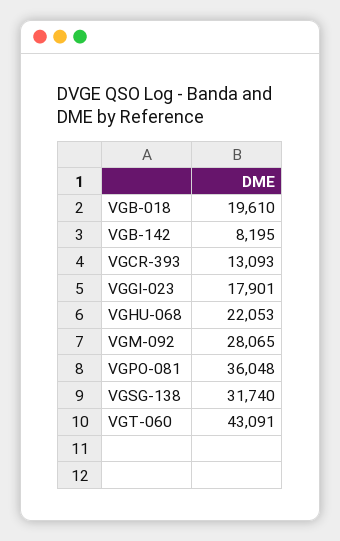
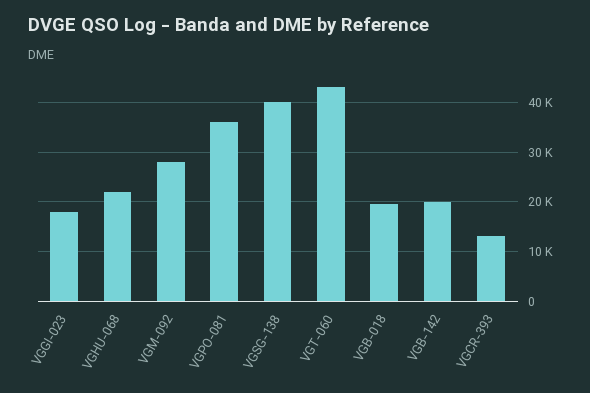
  {
    "VGB-018": 19610,
-   "VGB-142": 8195,
+   "VGB-142": 20000,
    "VGCR-393": 13093,
    "VGGI-023": 17901,
    "VGHU-068": 22053,
    "VGM-092": 28065,
    "VGPO-081": 36048,
-   "VGSG-138": 31740,
+   "VGSG-138": 40000,
    "VGT-060": 43091
  }

